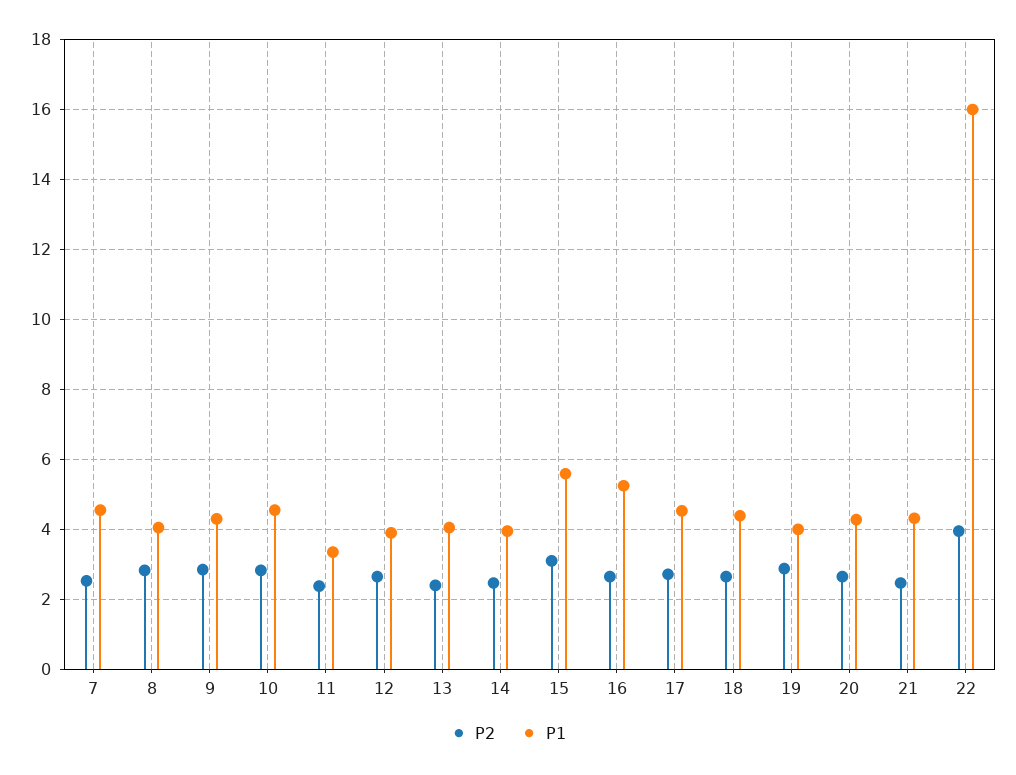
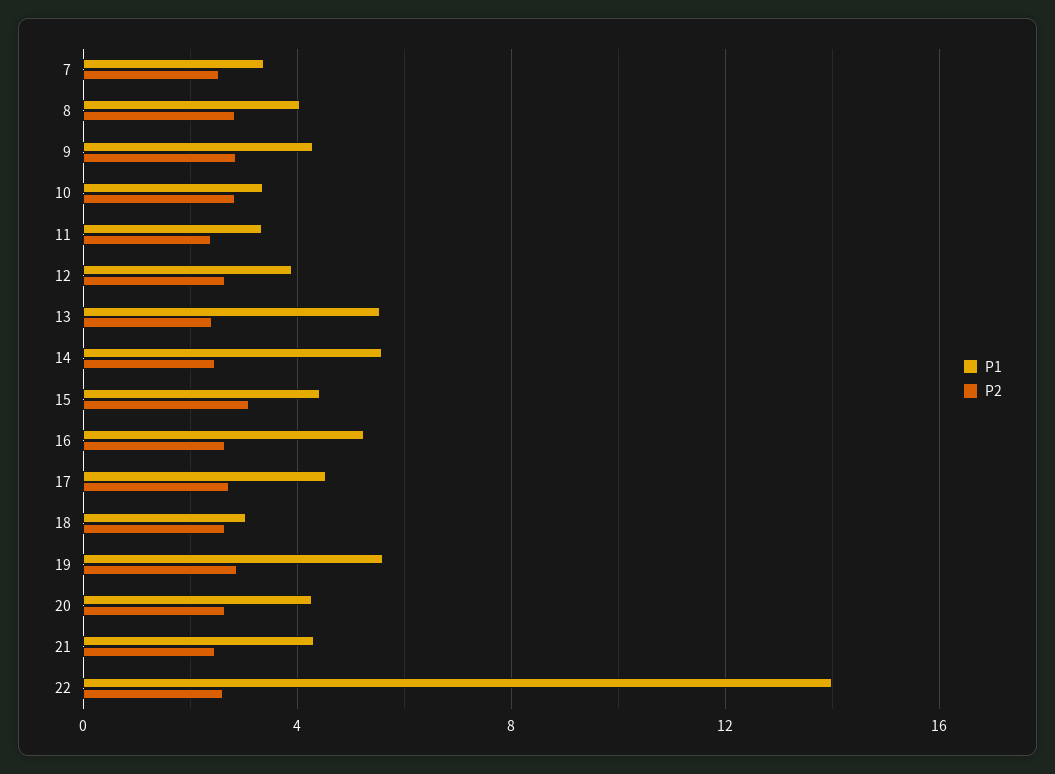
  {
    "P2": {
      "7": 2.6,
      "8": 2.8,
      "9": 2.8,
      "10": 2.8,
      "11": 2.4,
      "12": 2.6,
      "13": 2.4,
      "14": 2.4,
      "15": 3.2,
      "16": 2.6,
      "17": 2.8,
      "18": 2.6,
      "19": 2.8,
      "20": 2.6,
      "21": 2.4,
-     "22": 4
+     "22": 2.5
    },
    "P1": {
-     "7": 4.6,
+     "7": 3.5,
      "8": 4,
      "9": 4.4,
-     "10": 4.6,
+     "10": 3.5,
      "11": 3.4,
      "12": 4,
-     "13": 4,
+     "13": 5.5,
-     "14": 4,
+     "14": 5.5,
-     "15": 5.6,
+     "15": 4.5,
      "16": 5.2,
      "17": 4.6,
-     "18": 4.4,
+     "18": 3,
-     "19": 4,
+     "19": 5.5,
      "20": 4.2,
      "21": 4.4,
-     "22": 16
+     "22": 14
    }
  }

